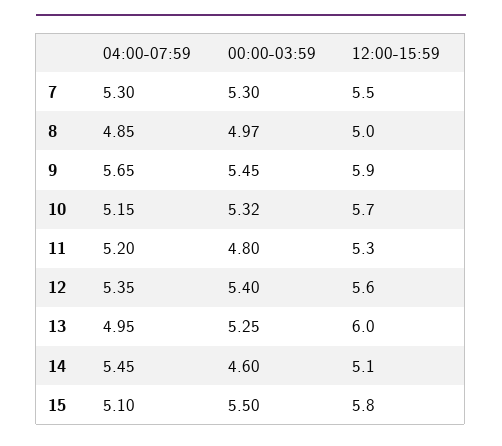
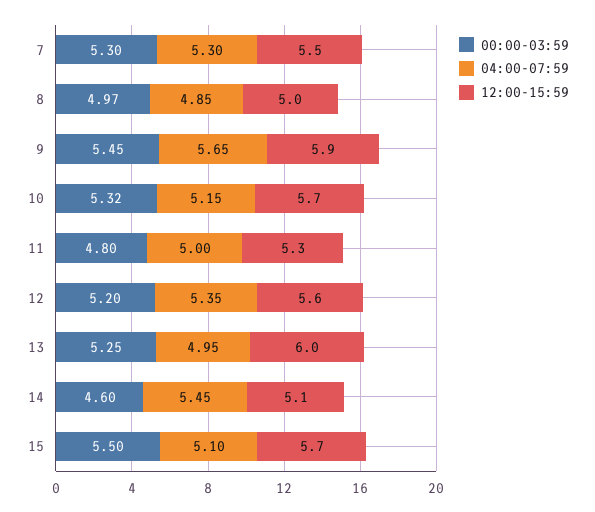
  {
    "04:00-07:59": {
      "7": 5.3,
      "8": 4.85,
      "9": 5.65,
      "10": 5.15,
-     "11": 5.2,
+     "11": 5,
      "12": 5.35,
      "13": 4.95,
      "14": 5.45,
      "15": 5.1
    },
    "00:00-03:59": {
      "7": 5.3,
      "8": 4.97,
      "9": 5.45,
      "10": 5.32,
      "11": 4.8,
-     "12": 5.4,
+     "12": 5.2,
      "13": 5.25,
      "14": 4.6,
      "15": 5.5
    },
    "12:00-15:59": {
      "7": 5.5,
      "8": 5,
      "9": 5.9,
      "10": 5.7,
      "11": 5.3,
      "12": 5.6,
      "13": 6,
      "14": 5.1,
-     "15": 5.8
+     "15": 5.7
    }
  }

